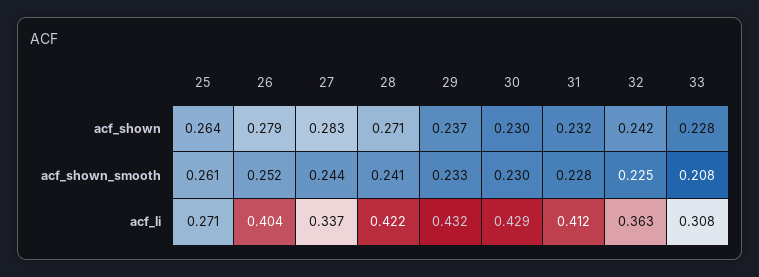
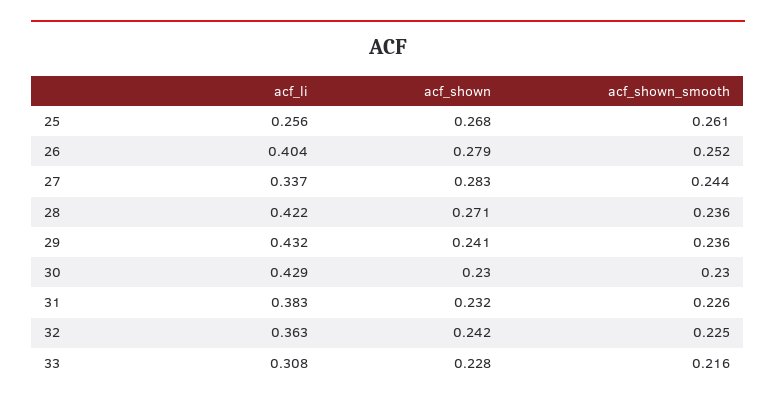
  {
    "25": {
-     "acf_shown": 0.264,
+     "acf_shown": 0.268,
      "acf_shown_smooth": 0.261,
-     "acf_li": 0.271
+     "acf_li": 0.256
    },
    "26": {
      "acf_shown": 0.279,
      "acf_shown_smooth": 0.252,
      "acf_li": 0.404
    },
    "27": {
      "acf_shown": 0.283,
      "acf_shown_smooth": 0.244,
      "acf_li": 0.337
    },
    "28": {
      "acf_shown": 0.271,
-     "acf_shown_smooth": 0.241,
+     "acf_shown_smooth": 0.236,
      "acf_li": 0.422
    },
    "29": {
-     "acf_shown": 0.237,
+     "acf_shown": 0.241,
-     "acf_shown_smooth": 0.233,
+     "acf_shown_smooth": 0.236,
      "acf_li": 0.432
    },
    "30": {
      "acf_shown": 0.23,
      "acf_shown_smooth": 0.23,
      "acf_li": 0.429
    },
    "31": {
      "acf_shown": 0.232,
-     "acf_shown_smooth": 0.228,
+     "acf_shown_smooth": 0.226,
-     "acf_li": 0.412
+     "acf_li": 0.383
    },
    "32": {
      "acf_shown": 0.242,
      "acf_shown_smooth": 0.225,
      "acf_li": 0.363
    },
    "33": {
      "acf_shown": 0.228,
-     "acf_shown_smooth": 0.208,
+     "acf_shown_smooth": 0.216,
      "acf_li": 0.308
    }
  }

